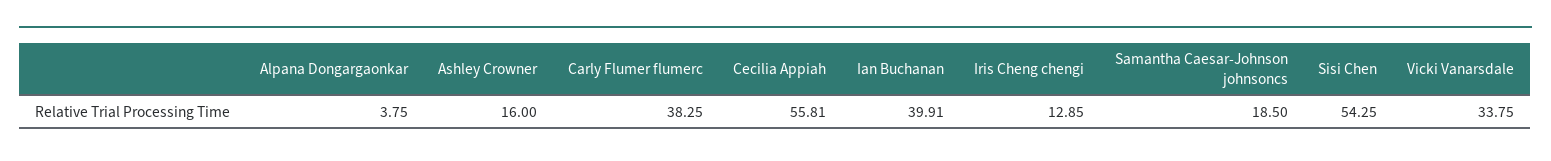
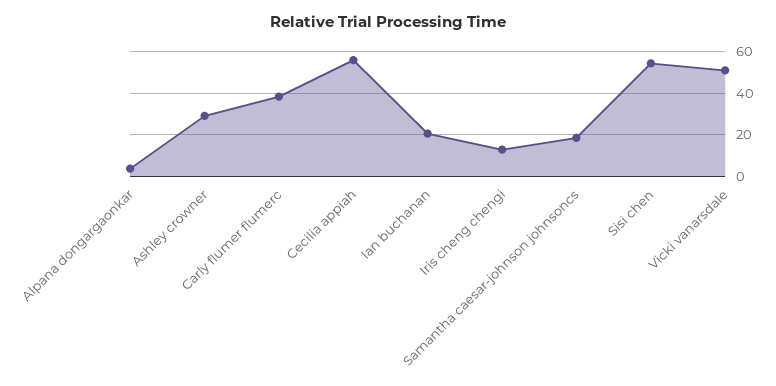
  {
    "Alpana Dongargaonkar": 3.75,
-   "Ashley Crowner": 16,
+   "Ashley Crowner": 30,
    "Carly Flumer flumerc": 38.25,
    "Cecilia Appiah": 55.81,
-   "Ian Buchanan": 39.91,
+   "Ian Buchanan": 20,
    "Iris Cheng chengi": 12.85,
    "Samantha Caesar-Johnson johnsoncs": 18.5,
    "Sisi Chen": 54.25,
-   "Vicki Vanarsdale": 33.75
+   "Vicki Vanarsdale": 50
  }

